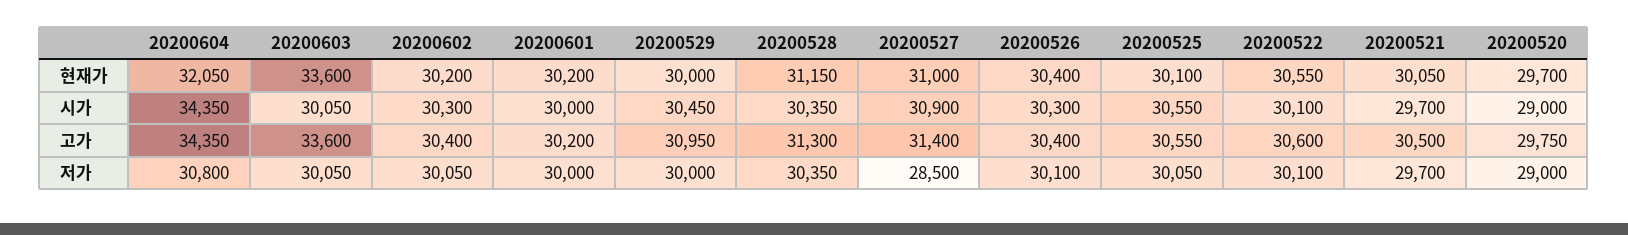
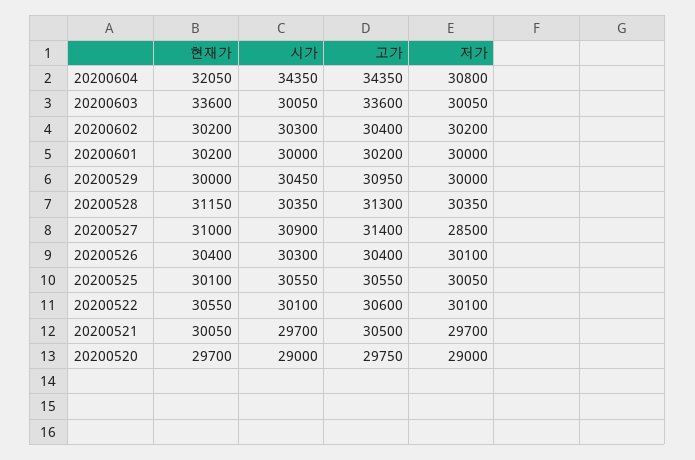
  {
    "20200604": {
      "현재가": 32050,
      "시가": 34350,
      "고가": 34350,
      "저가": 30800
    },
    "20200603": {
      "현재가": 33600,
      "시가": 30050,
      "고가": 33600,
      "저가": 30050
    },
    "20200602": {
      "현재가": 30200,
      "시가": 30300,
      "고가": 30400,
-     "저가": 30050
+     "저가": 30200
    },
    "20200601": {
      "현재가": 30200,
      "시가": 30000,
      "고가": 30200,
      "저가": 30000
    },
    "20200529": {
      "현재가": 30000,
      "시가": 30450,
      "고가": 30950,
      "저가": 30000
    },
    "20200528": {
      "현재가": 31150,
      "시가": 30350,
      "고가": 31300,
      "저가": 30350
    },
    "20200527": {
      "현재가": 31000,
      "시가": 30900,
      "고가": 31400,
      "저가": 28500
    },
    "20200526": {
      "현재가": 30400,
      "시가": 30300,
      "고가": 30400,
      "저가": 30100
    },
    "20200525": {
      "현재가": 30100,
      "시가": 30550,
      "고가": 30550,
      "저가": 30050
    },
    "20200522": {
      "현재가": 30550,
      "시가": 30100,
      "고가": 30600,
      "저가": 30100
    },
    "20200521": {
      "현재가": 30050,
      "시가": 29700,
      "고가": 30500,
      "저가": 29700
    },
    "20200520": {
      "현재가": 29700,
      "시가": 29000,
      "고가": 29750,
      "저가": 29000
    }
  }

